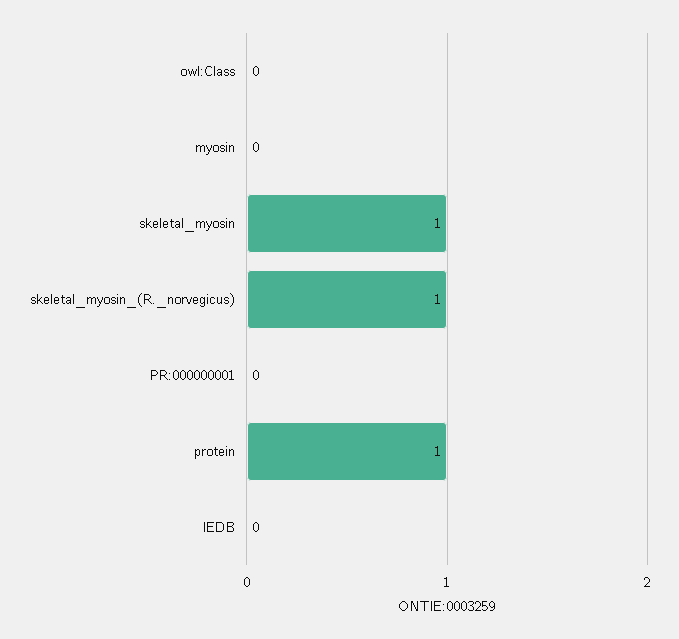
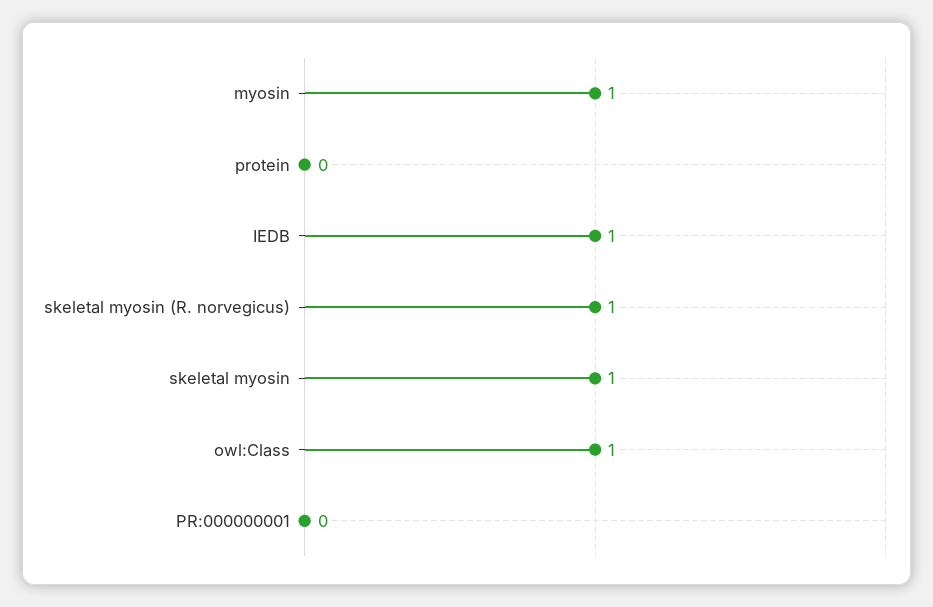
  {
-   "owl:Class": 0,
+   "owl:Class": 1,
-   "myosin": 0,
+   "myosin": 1,
    "skeletal_myosin": 1,
    "skeletal_myosin_(R._norvegicus)": 1,
    "PR:000000001": 0,
-   "protein": 1,
+   "protein": 0,
-   "IEDB": 0
+   "IEDB": 1
  }

